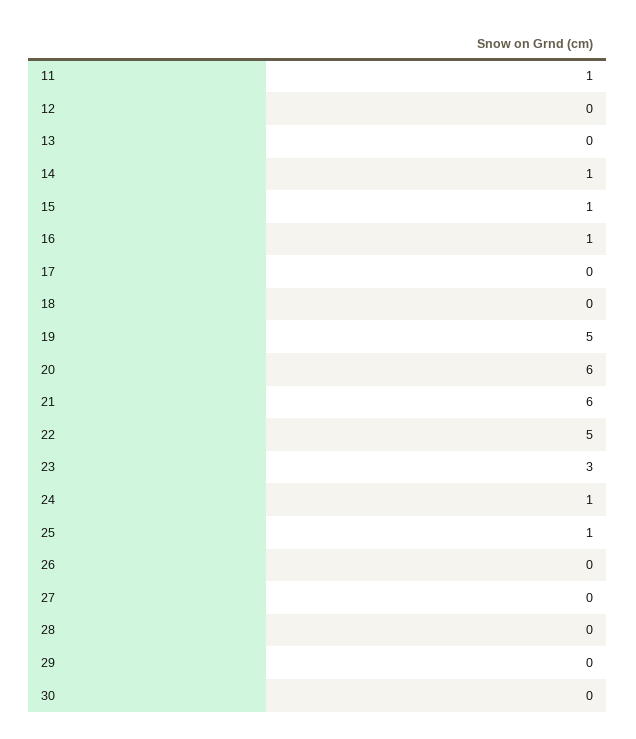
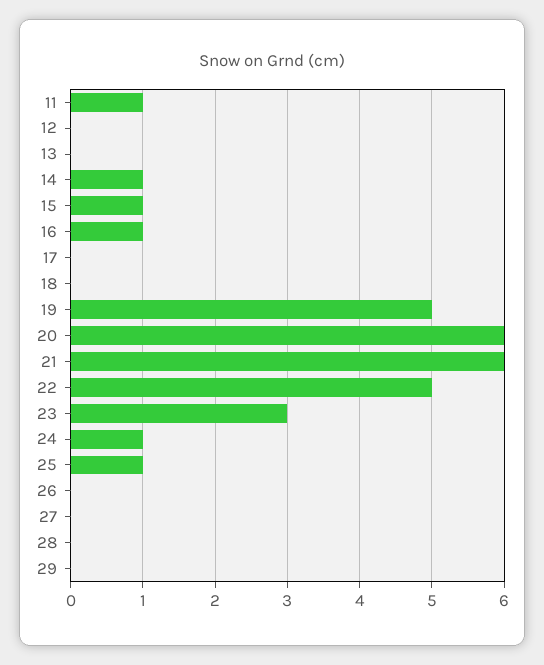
  {
    "11": 1,
    "12": 0,
    "13": 0,
    "14": 1,
    "15": 1,
    "16": 1,
    "17": 0,
    "18": 0,
    "19": 5,
    "20": 6,
    "21": 6,
    "22": 5,
    "23": 3,
    "24": 1,
    "25": 1,
    "26": 0,
    "27": 0,
    "28": 0,
-   "29": 0,
+   "29": 0
-   "30": 0
  }

